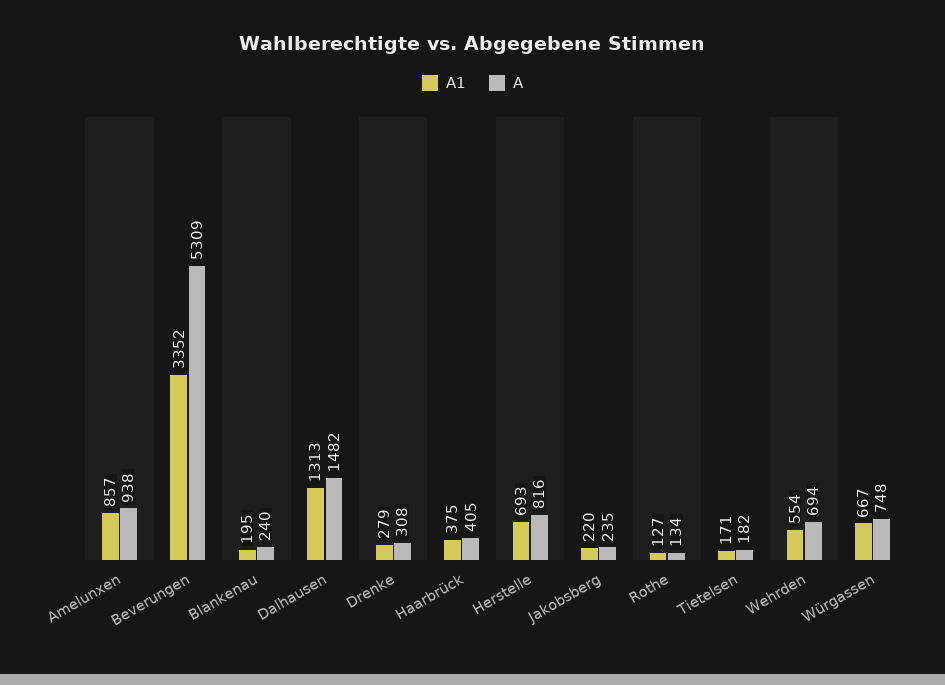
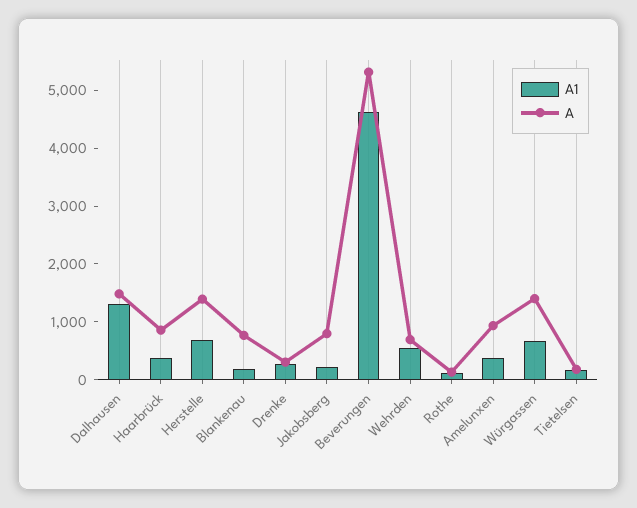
  {
    "A1": {
-     "Amelunxen": 857,
+     "Amelunxen": 400,
-     "Beverungen": 3352,
+     "Beverungen": 4600,
      "Blankenau": 195,
      "Dalhausen": 1313,
      "Drenke": 279,
      "Haarbrück": 375,
      "Herstelle": 693,
      "Jakobsberg": 220,
      "Rothe": 127,
      "Tietelsen": 171,
      "Wehrden": 554,
      "Würgassen": 667
    },
    "A": {
      "Amelunxen": 938,
      "Beverungen": 5309,
-     "Blankenau": 240,
+     "Blankenau": 800,
      "Dalhausen": 1482,
      "Drenke": 308,
-     "Haarbrück": 405,
+     "Haarbrück": 800,
-     "Herstelle": 816,
+     "Herstelle": 1400,
-     "Jakobsberg": 235,
+     "Jakobsberg": 800,
      "Rothe": 134,
      "Tietelsen": 182,
      "Wehrden": 694,
-     "Würgassen": 748
+     "Würgassen": 1400
    }
  }

